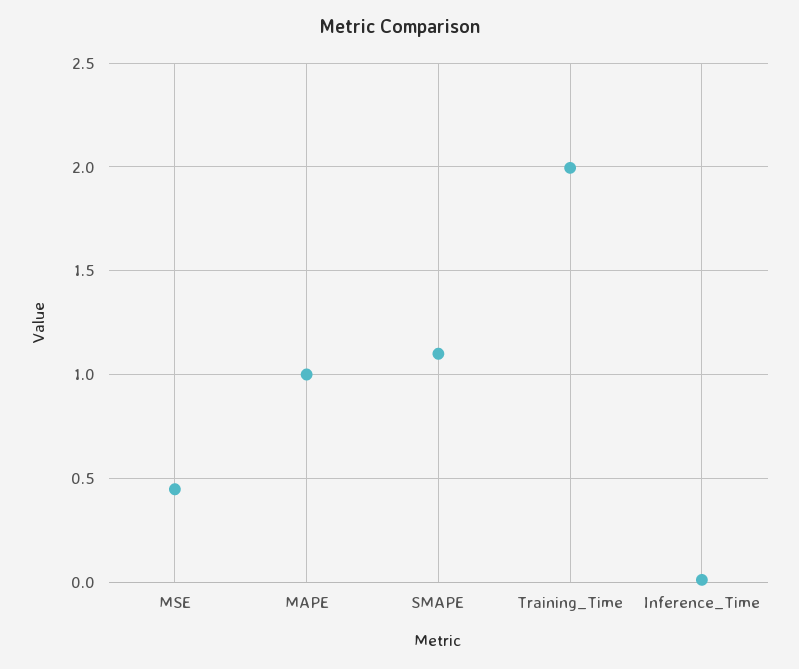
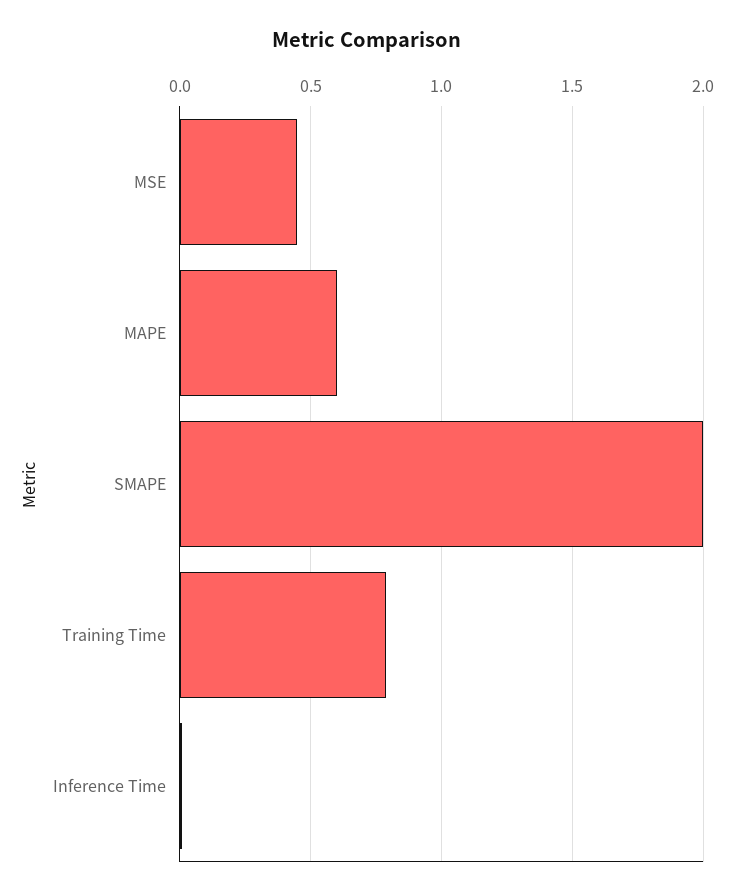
  {
    "MSE": 0.45,
-   "MAPE": 1,
+   "MAPE": 0.6,
-   "SMAPE": 1.1,
+   "SMAPE": 2,
-   "Training_Time": 2,
+   "Training_Time": 0.8,
    "Inference_Time": 0
  }

